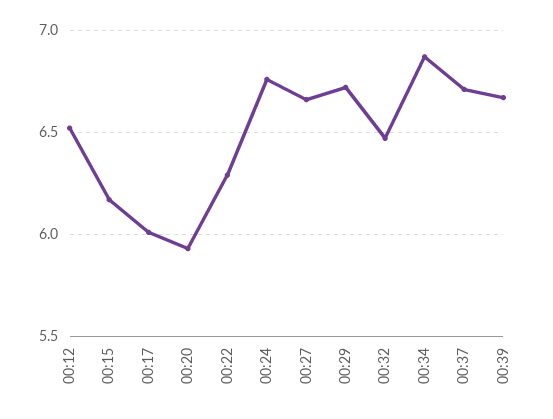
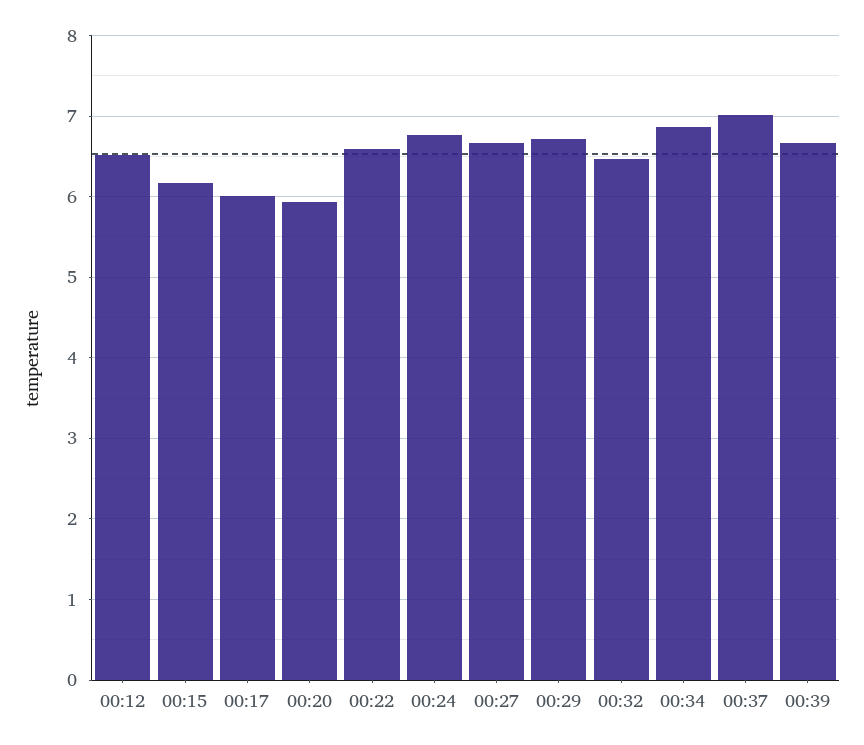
  {
    "00:12": 6.5,
    "00:15": 6.15,
    "00:17": 6,
    "00:20": 5.95,
-   "00:22": 6.3,
+   "00:22": 6.6,
    "00:24": 6.75,
    "00:27": 6.65,
    "00:29": 6.7,
    "00:32": 6.45,
    "00:34": 6.85,
-   "00:37": 6.7,
+   "00:37": 7,
    "00:39": 6.65
  }

